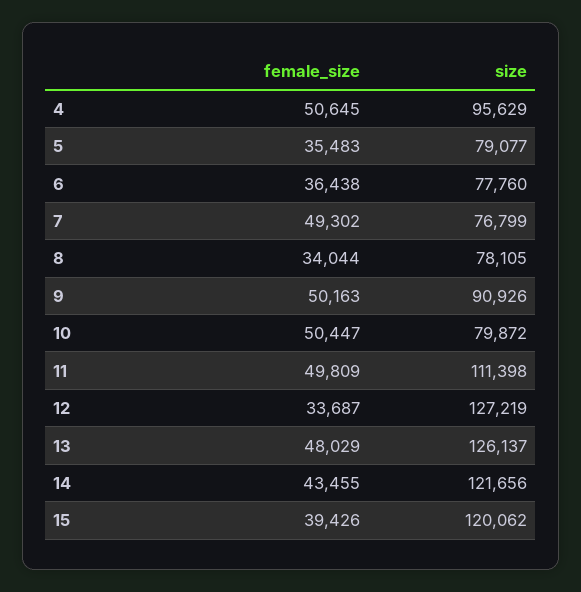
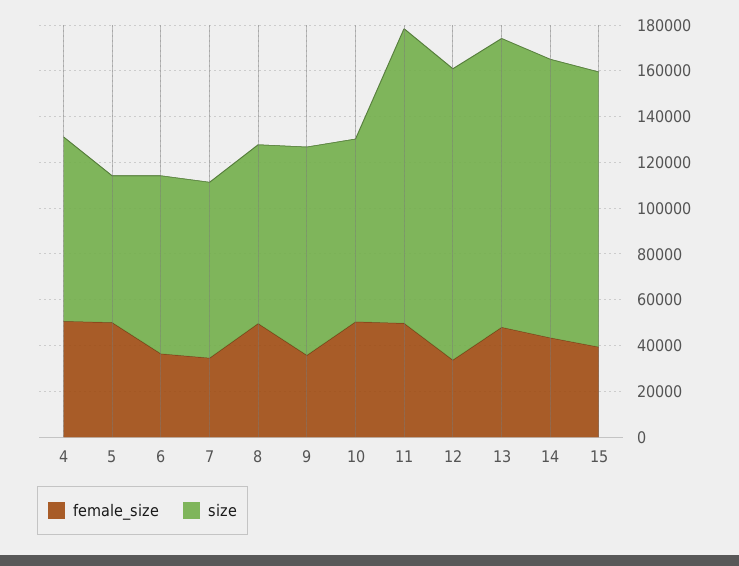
  {
    "female_size": {
      "4": 50645,
-     "5": 35483,
+     "5": 50000,
      "6": 36438,
-     "7": 49302,
+     "7": 35000,
-     "8": 34044,
+     "8": 50000,
-     "9": 50163,
+     "9": 35000,
      "10": 50447,
      "11": 49809,
      "12": 33687,
      "13": 48029,
      "14": 43455,
      "15": 39426
    },
    "size": {
-     "4": 95629,
+     "4": 80000,
-     "5": 79077,
+     "5": 65000,
      "6": 77760,
      "7": 76799,
      "8": 78105,
      "9": 90926,
      "10": 79872,
-     "11": 111398,
+     "11": 130000,
      "12": 127219,
      "13": 126137,
      "14": 121656,
      "15": 120062
    }
  }

